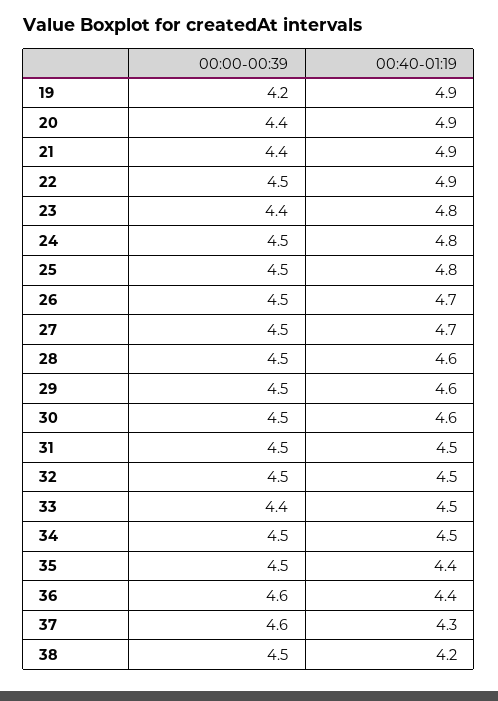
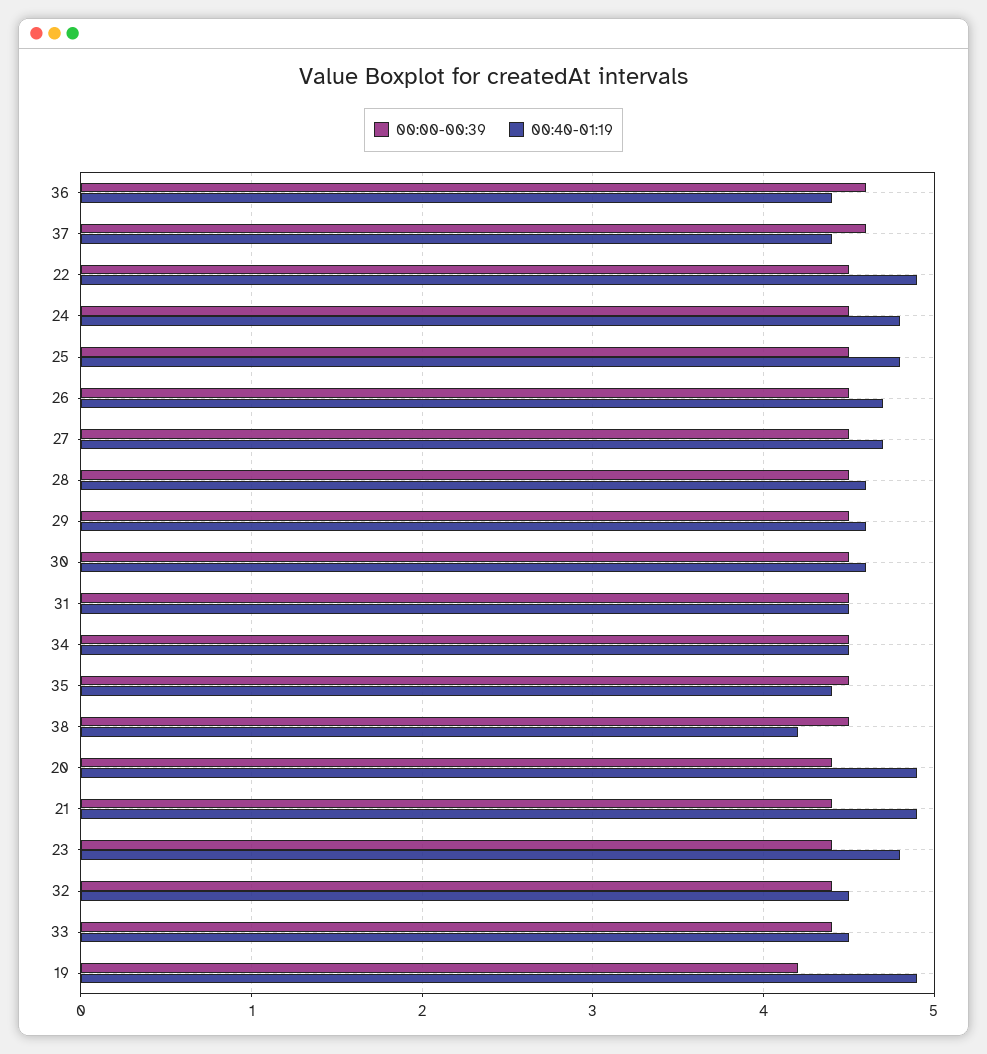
  {
    "00:00-00:39": {
      "19": 4.2,
      "20": 4.4,
      "21": 4.4,
      "22": 4.5,
      "23": 4.4,
      "24": 4.5,
      "25": 4.5,
      "26": 4.5,
      "27": 4.5,
      "28": 4.5,
      "29": 4.5,
      "30": 4.5,
      "31": 4.5,
-     "32": 4.5,
+     "32": 4.4,
      "33": 4.4,
      "34": 4.5,
      "35": 4.5,
      "36": 4.6,
      "37": 4.6,
      "38": 4.5
    },
    "00:40-01:19": {
      "19": 4.9,
      "20": 4.9,
      "21": 4.9,
      "22": 4.9,
      "23": 4.8,
      "24": 4.8,
      "25": 4.8,
      "26": 4.7,
      "27": 4.7,
      "28": 4.6,
      "29": 4.6,
      "30": 4.6,
      "31": 4.5,
      "32": 4.5,
      "33": 4.5,
      "34": 4.5,
      "35": 4.4,
      "36": 4.4,
-     "37": 4.3,
+     "37": 4.4,
      "38": 4.2
    }
  }

